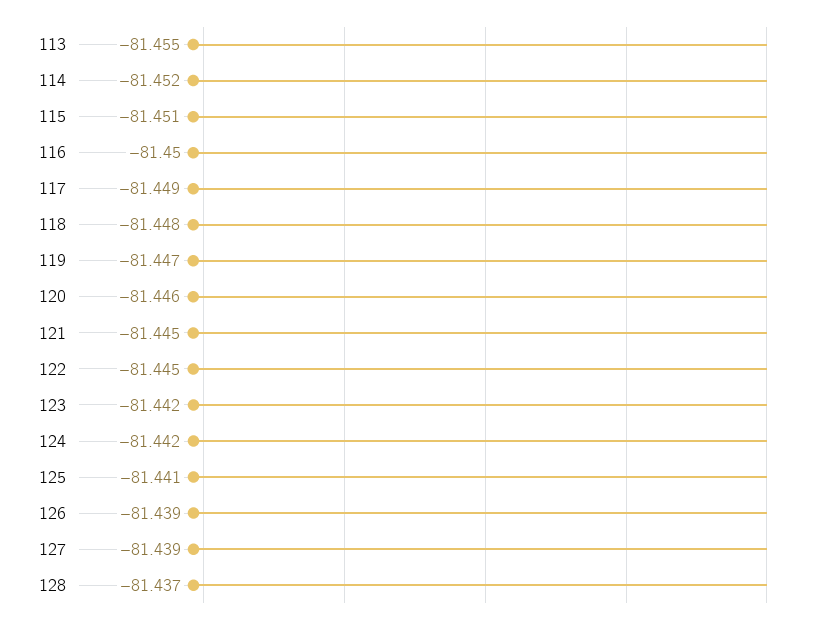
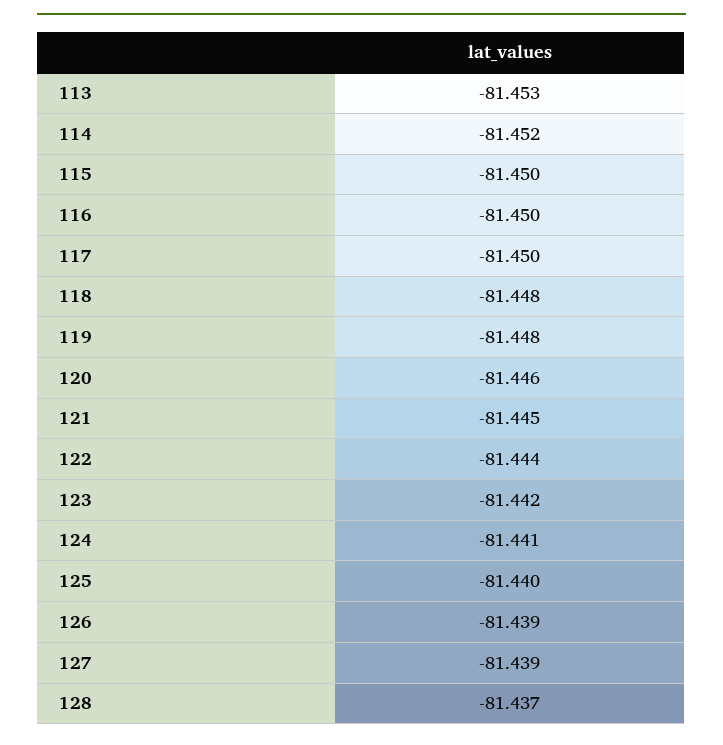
  {
-   "113": -81.455,
+   "113": -81.453,
    "114": -81.452,
-   "115": -81.451,
+   "115": -81.45,
    "116": -81.45,
-   "117": -81.449,
+   "117": -81.45,
    "118": -81.448,
-   "119": -81.447,
+   "119": -81.448,
    "120": -81.446,
    "121": -81.445,
-   "122": -81.445,
+   "122": -81.444,
    "123": -81.442,
-   "124": -81.442,
+   "124": -81.441,
-   "125": -81.441,
+   "125": -81.44,
    "126": -81.439,
    "127": -81.439,
    "128": -81.437
  }

